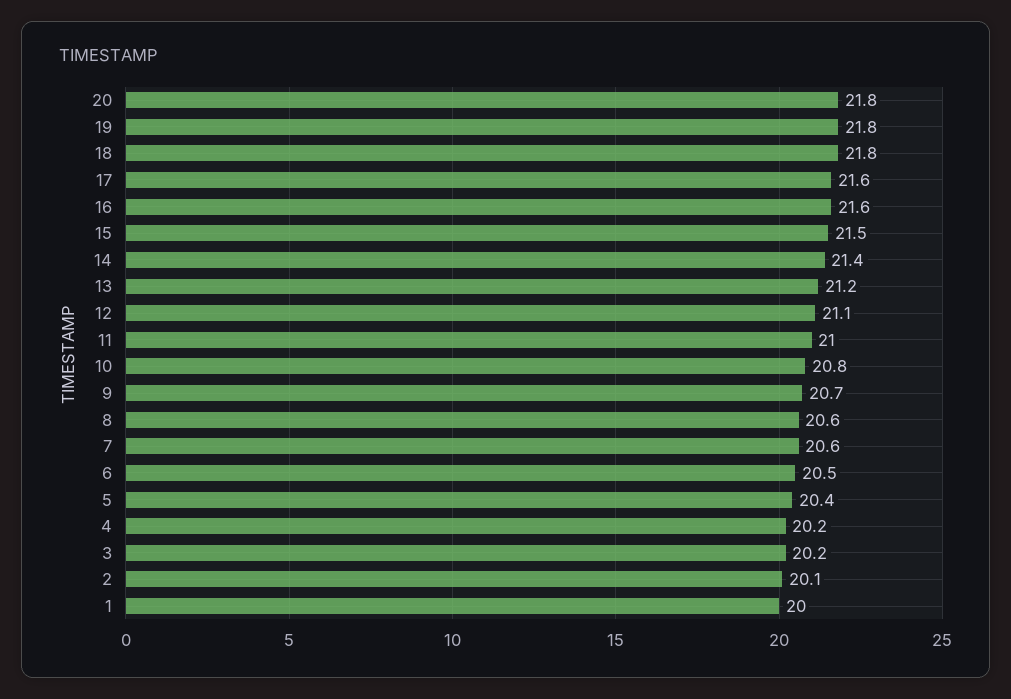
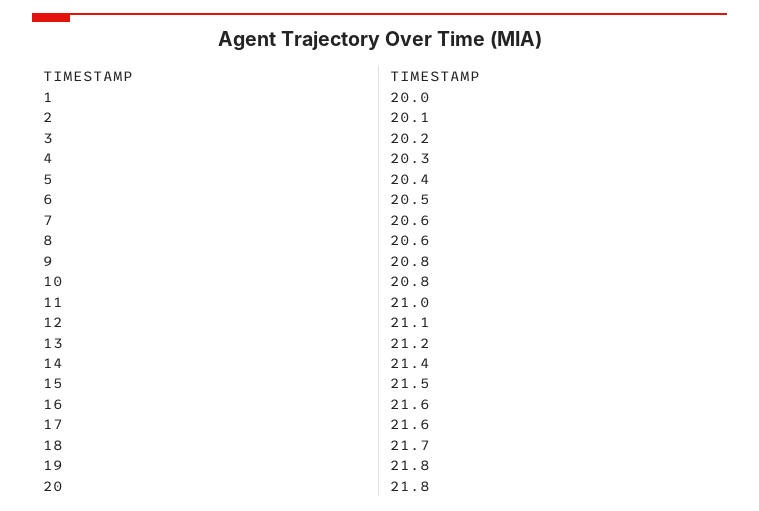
  {
    "20": 21.8,
    "19": 21.8,
-   "18": 21.8,
+   "18": 21.7,
    "17": 21.6,
    "16": 21.6,
    "15": 21.5,
    "14": 21.4,
    "13": 21.2,
    "12": 21.1,
    "11": 21,
    "10": 20.8,
-   "9": 20.7,
+   "9": 20.8,
    "8": 20.6,
    "7": 20.6,
    "6": 20.5,
    "5": 20.4,
-   "4": 20.2,
+   "4": 20.3,
    "3": 20.2,
    "2": 20.1,
    "1": 20
  }

